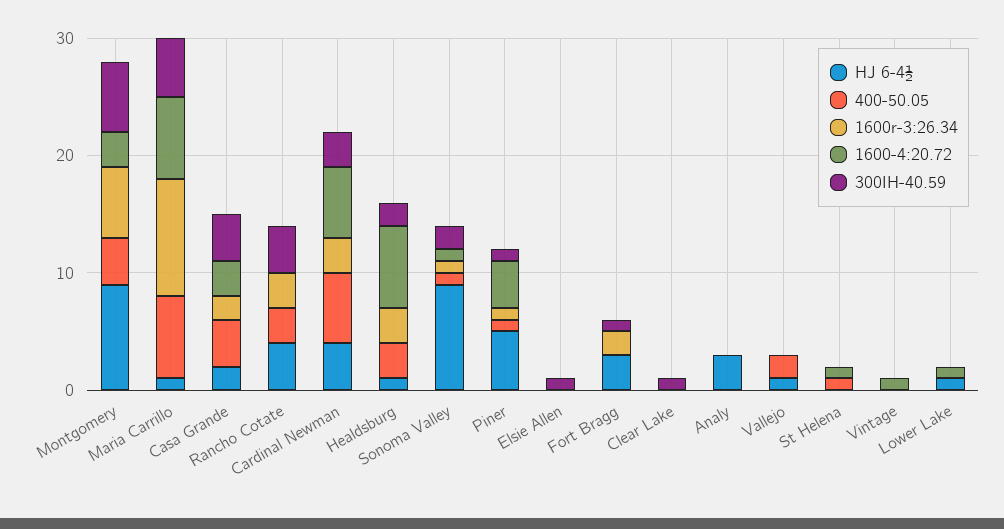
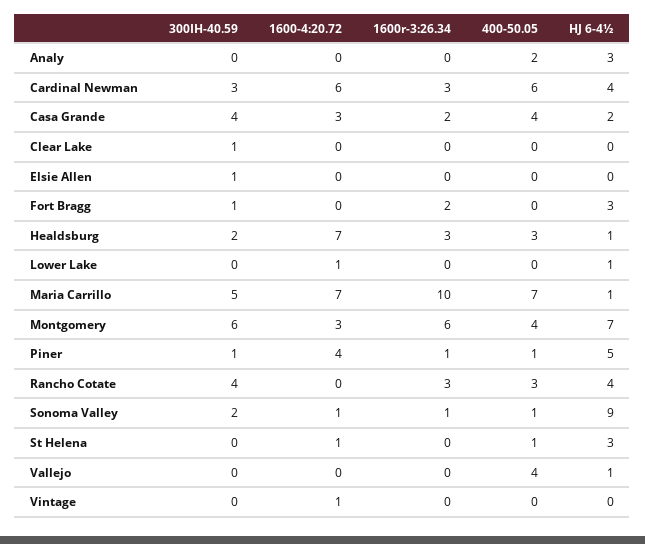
  {
    "HJ 6-4½": {
-     "Montgomery": 9,
+     "Montgomery": 7,
      "Maria Carrillo": 1,
      "Casa Grande": 2,
      "Rancho Cotate": 4,
      "Cardinal Newman": 4,
      "Healdsburg": 1,
      "Sonoma Valley": 9,
      "Piner": 5,
      "Elsie Allen": 0,
      "Fort Bragg": 3,
      "Clear Lake": 0,
      "Analy": 3,
      "Vallejo": 1,
-     "St Helena": 0,
+     "St Helena": 3,
      "Vintage": 0,
      "Lower Lake": 1
    },
    "400-50.05": {
      "Montgomery": 4,
      "Maria Carrillo": 7,
      "Casa Grande": 4,
      "Rancho Cotate": 3,
      "Cardinal Newman": 6,
      "Healdsburg": 3,
      "Sonoma Valley": 1,
      "Piner": 1,
      "Elsie Allen": 0,
      "Fort Bragg": 0,
      "Clear Lake": 0,
-     "Analy": 0,
+     "Analy": 2,
-     "Vallejo": 2,
+     "Vallejo": 4,
      "St Helena": 1,
      "Vintage": 0,
      "Lower Lake": 0
    },
    "1600r-3:26.34": {
      "Montgomery": 6,
      "Maria Carrillo": 10,
      "Casa Grande": 2,
      "Rancho Cotate": 3,
      "Cardinal Newman": 3,
      "Healdsburg": 3,
      "Sonoma Valley": 1,
      "Piner": 1,
      "Elsie Allen": 0,
      "Fort Bragg": 2,
      "Clear Lake": 0,
      "Analy": 0,
      "Vallejo": 0,
      "St Helena": 0,
      "Vintage": 0,
      "Lower Lake": 0
    },
    "1600-4:20.72": {
      "Montgomery": 3,
      "Maria Carrillo": 7,
      "Casa Grande": 3,
      "Rancho Cotate": 0,
      "Cardinal Newman": 6,
      "Healdsburg": 7,
      "Sonoma Valley": 1,
      "Piner": 4,
      "Elsie Allen": 0,
      "Fort Bragg": 0,
      "Clear Lake": 0,
      "Analy": 0,
      "Vallejo": 0,
      "St Helena": 1,
      "Vintage": 1,
      "Lower Lake": 1
    },
    "300IH-40.59": {
      "Montgomery": 6,
      "Maria Carrillo": 5,
      "Casa Grande": 4,
      "Rancho Cotate": 4,
      "Cardinal Newman": 3,
      "Healdsburg": 2,
      "Sonoma Valley": 2,
      "Piner": 1,
      "Elsie Allen": 1,
      "Fort Bragg": 1,
      "Clear Lake": 1,
      "Analy": 0,
      "Vallejo": 0,
      "St Helena": 0,
      "Vintage": 0,
      "Lower Lake": 0
    }
  }

